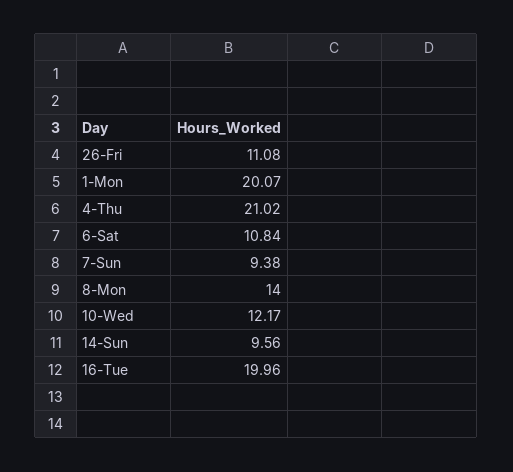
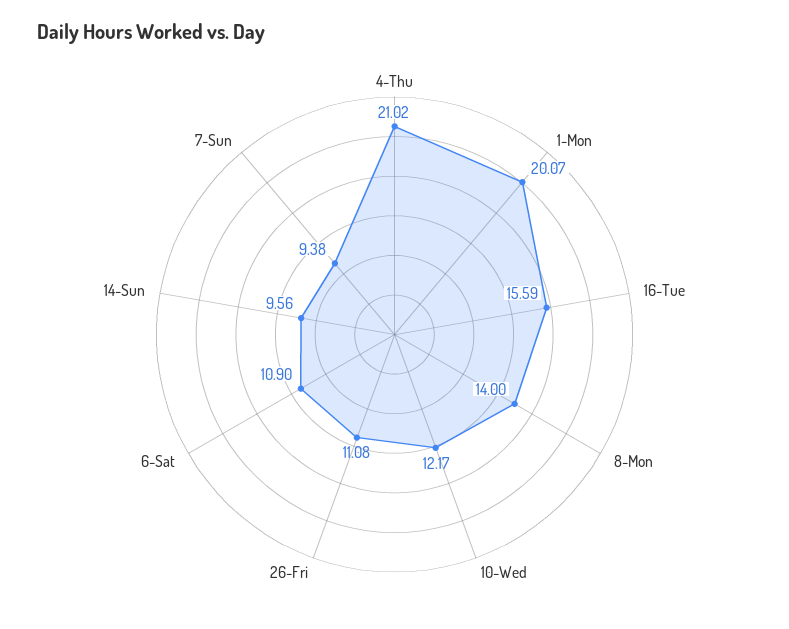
  {
    "26-Fri": 11.08,
    "1-Mon": 20.07,
    "4-Thu": 21.02,
-   "6-Sat": 10.84,
+   "6-Sat": 10.9,
    "7-Sun": 9.38,
    "8-Mon": 14,
    "10-Wed": 12.17,
    "14-Sun": 9.56,
-   "16-Tue": 19.96
+   "16-Tue": 15.59
  }

